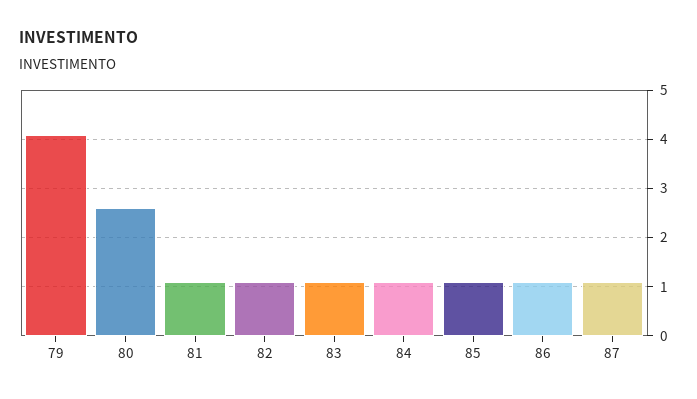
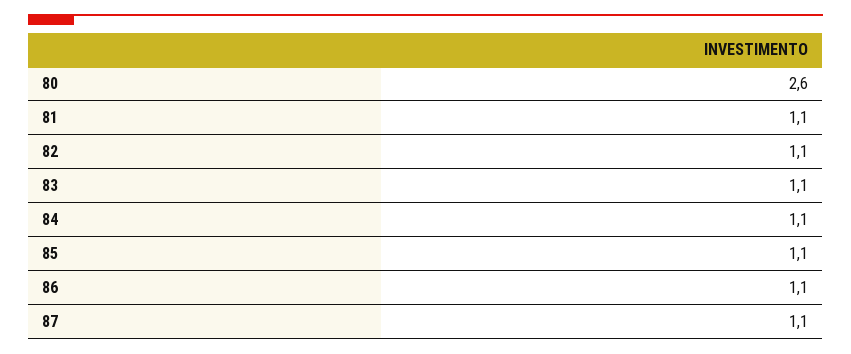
  {
-   "79": 4,
    "80": 2.6,
    "81": 1.1,
    "82": 1.1,
    "83": 1.1,
    "84": 1.1,
    "85": 1.1,
    "86": 1.1,
    "87": 1.1
  }

